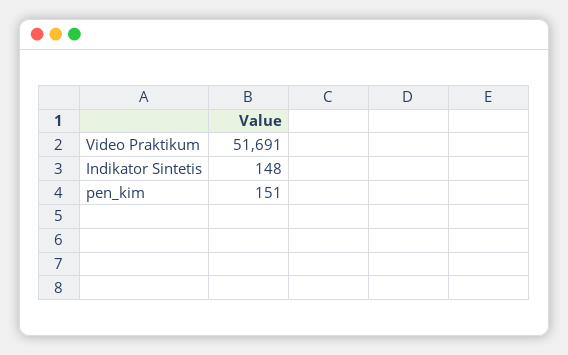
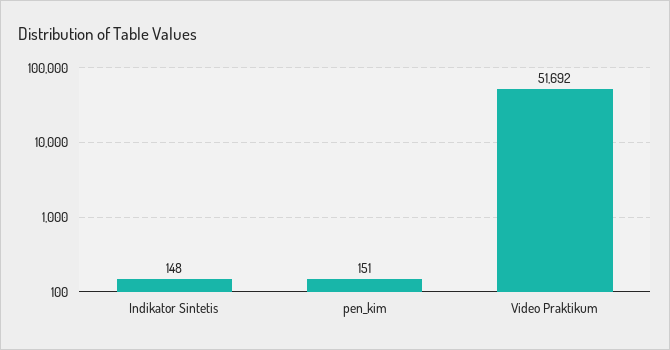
  {
-   "Video Praktikum": 51691,
+   "Video Praktikum": 51692,
    "Indikator Sintetis": 148,
    "pen_kim": 151
  }

